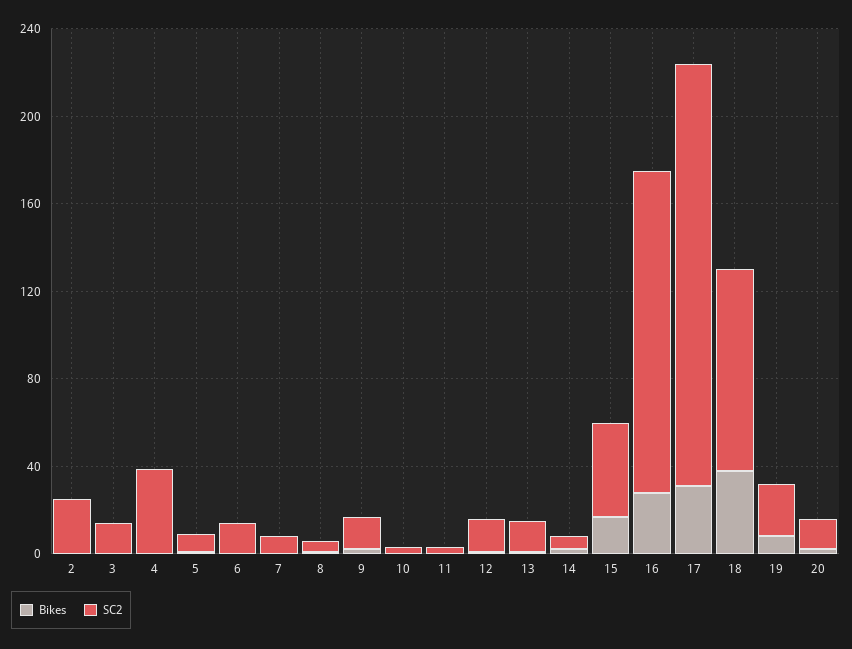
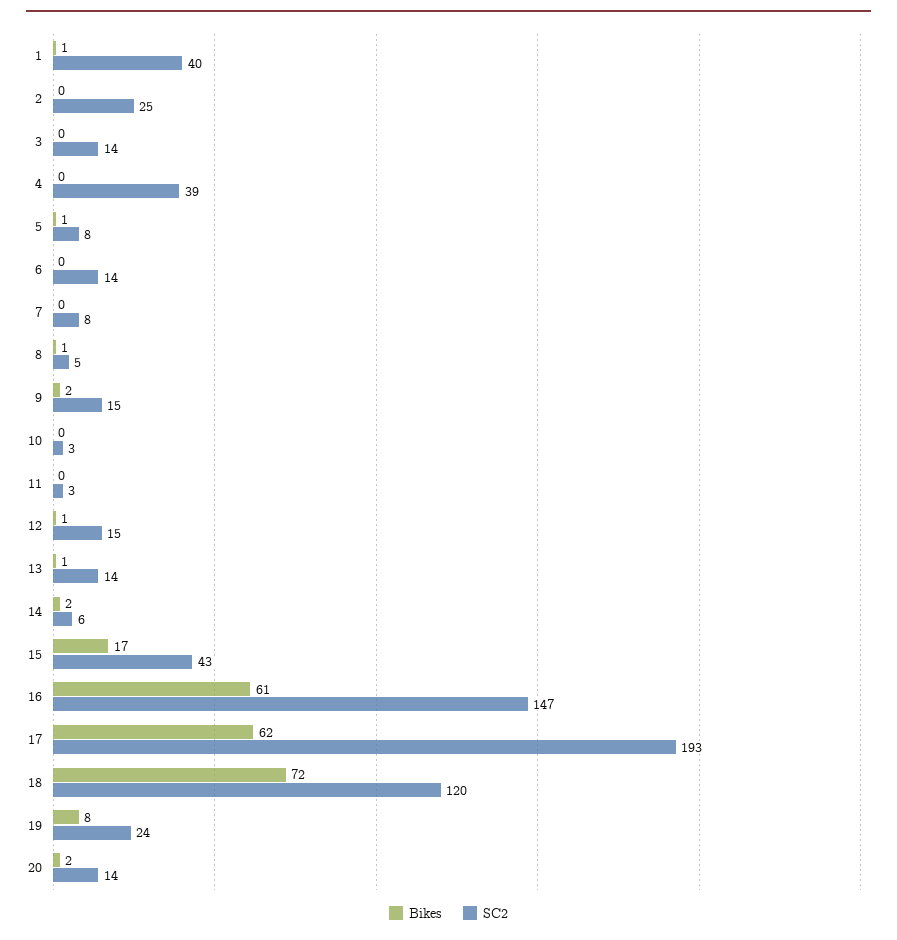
  {
    "Bikes": {
      "2": 0,
      "3": 0,
      "4": 0,
      "5": 1,
      "6": 0,
      "7": 0,
      "8": 1,
      "9": 2,
      "10": 0,
      "11": 0,
      "12": 1,
      "13": 1,
      "14": 2,
      "15": 17,
-     "16": 30,
+     "16": 61,
-     "17": 30,
+     "17": 62,
-     "18": 40,
+     "18": 72,
      "19": 8,
-     "20": 2
+     "20": 2,
+     "1": 1
    },
    "SC2": {
      "2": 25,
      "3": 14,
      "4": 39,
      "5": 8,
      "6": 14,
      "7": 8,
      "8": 5,
      "9": 15,
      "10": 3,
      "11": 3,
      "12": 15,
      "13": 14,
      "14": 6,
      "15": 43,
      "16": 147,
      "17": 193,
-     "18": 90,
+     "18": 120,
      "19": 24,
-     "20": 14
+     "20": 14,
+     "1": 40
    }
  }

